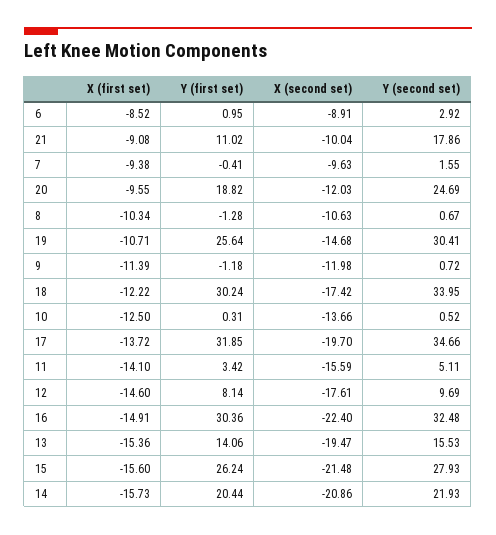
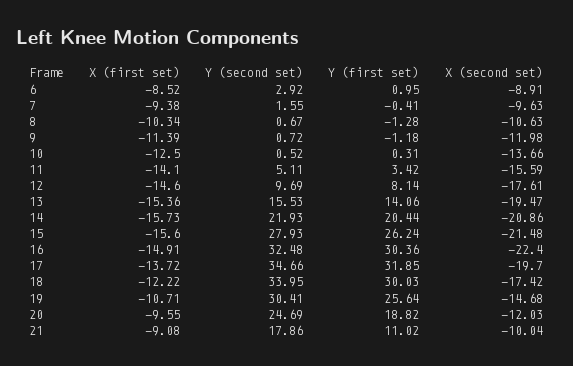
  {
    "X (first set)": {
      "6": -8.52,
      "21": -9.08,
      "7": -9.38,
      "20": -9.55,
      "8": -10.34,
      "19": -10.71,
      "9": -11.39,
      "18": -12.22,
      "10": -12.5,
      "17": -13.72,
      "11": -14.1,
      "12": -14.6,
      "16": -14.91,
      "13": -15.36,
      "15": -15.6,
      "14": -15.73
    },
    "Y (first set)": {
      "6": 0.95,
      "21": 11.02,
      "7": -0.41,
      "20": 18.82,
      "8": -1.28,
      "19": 25.64,
      "9": -1.18,
-     "18": 30.24,
+     "18": 30.03,
      "10": 0.31,
      "17": 31.85,
      "11": 3.42,
      "12": 8.14,
      "16": 30.36,
      "13": 14.06,
      "15": 26.24,
      "14": 20.44
    },
    "X (second set)": {
      "6": -8.91,
      "21": -10.04,
      "7": -9.63,
      "20": -12.03,
      "8": -10.63,
      "19": -14.68,
      "9": -11.98,
      "18": -17.42,
      "10": -13.66,
      "17": -19.7,
      "11": -15.59,
      "12": -17.61,
      "16": -22.4,
      "13": -19.47,
      "15": -21.48,
      "14": -20.86
    },
    "Y (second set)": {
      "6": 2.92,
      "21": 17.86,
      "7": 1.55,
      "20": 24.69,
      "8": 0.67,
      "19": 30.41,
      "9": 0.72,
      "18": 33.95,
      "10": 0.52,
      "17": 34.66,
      "11": 5.11,
      "12": 9.69,
      "16": 32.48,
      "13": 15.53,
      "15": 27.93,
      "14": 21.93
    }
  }

